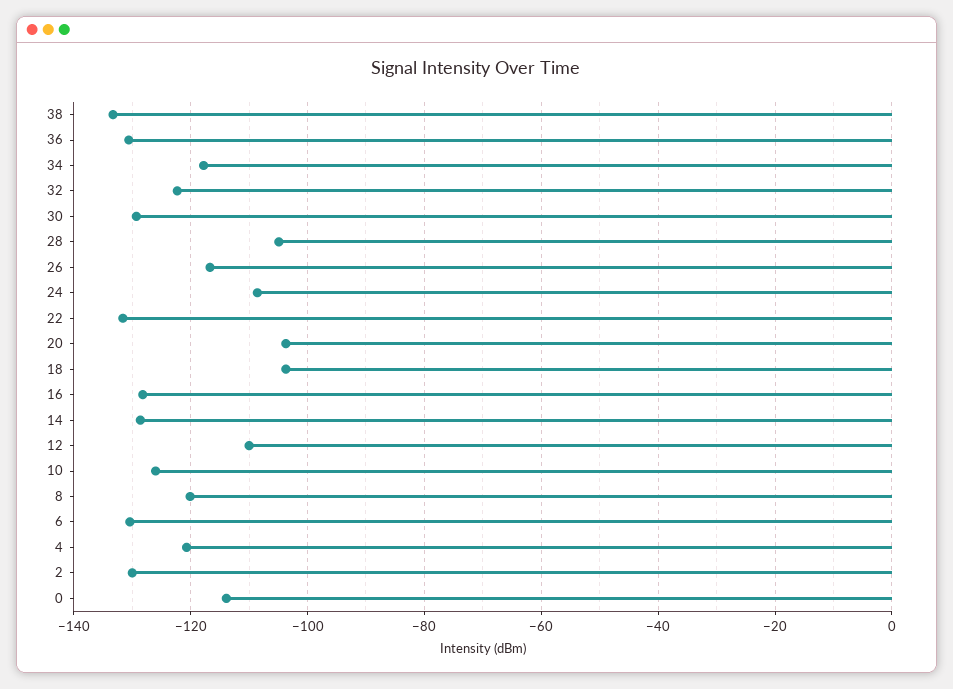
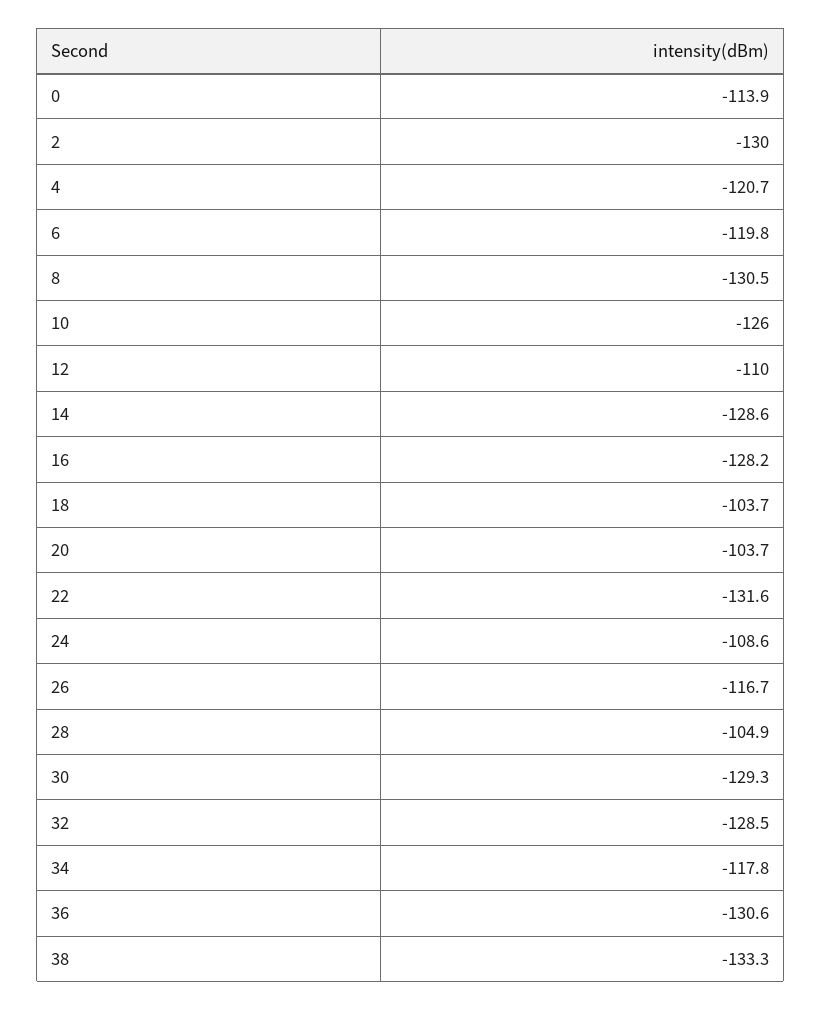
  {
    "38": -133.3,
    "36": -130.6,
    "34": -117.8,
-   "32": -122,
+   "32": -128.5,
    "30": -129.3,
    "28": -104.9,
    "26": -116.7,
    "24": -108.6,
    "22": -131.6,
    "20": -103.7,
    "18": -103.7,
    "16": -128.2,
    "14": -128.6,
    "12": -110,
    "10": -126,
-   "8": -120,
+   "8": -130.5,
-   "6": -130,
+   "6": -119.8,
    "4": -120.7,
    "2": -130,
    "0": -113.9
  }

